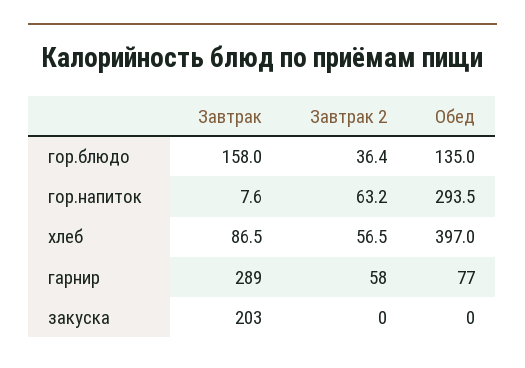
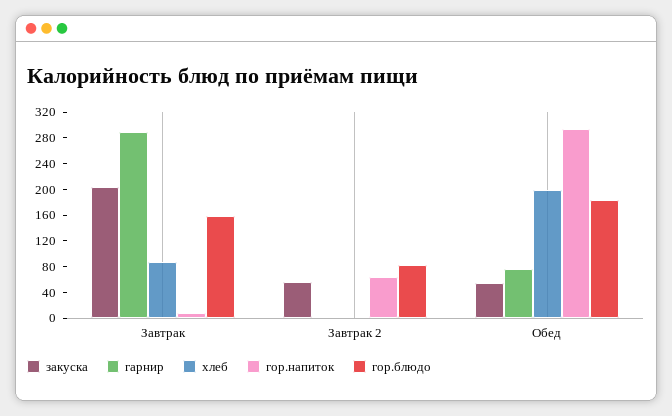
  {
    "гор.блюдо": {
      "Завтрак": 158,
-     "Завтрак 2": 36.4,
+     "Завтрак 2": 80,
-     "Обед": 135
+     "Обед": 180
    },
    "гор.напиток": {
      "Завтрак": 7.6,
      "Завтрак 2": 63.2,
      "Обед": 293.5
    },
    "хлеб": {
      "Завтрак": 86.5,
-     "Завтрак 2": 56.5,
+     "Завтрак 2": 0,
-     "Обед": 397
+     "Обед": 200
    },
    "гарнир": {
      "Завтрак": 289,
-     "Завтрак 2": 58,
+     "Завтрак 2": 0,
      "Обед": 77
    },
    "закуска": {
      "Завтрак": 203,
-     "Завтрак 2": 0,
+     "Завтрак 2": 60,
-     "Обед": 0
+     "Обед": 60
    }
  }

